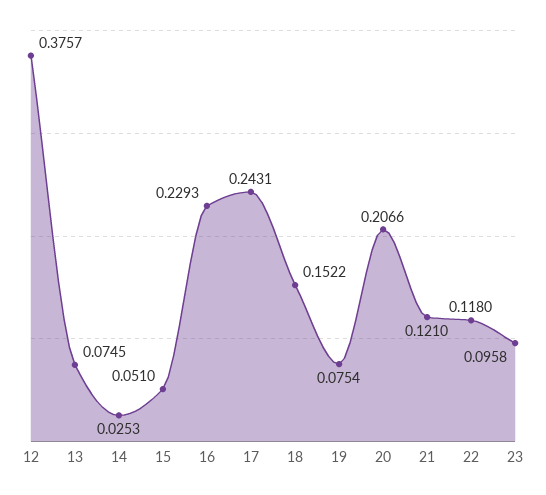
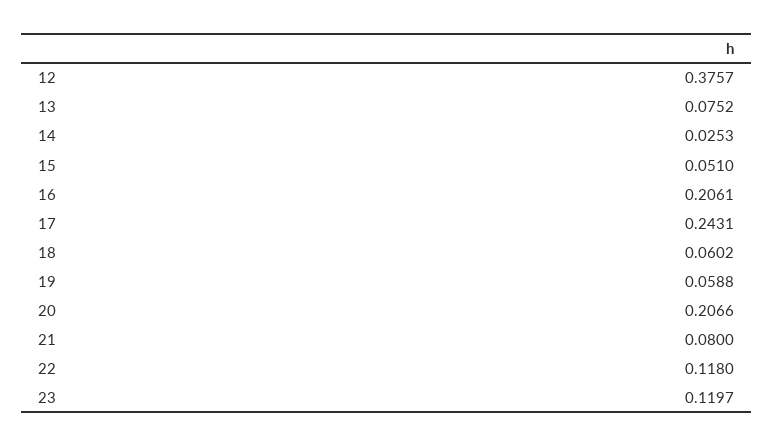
  {
    "12": 0.3757,
-   "13": 0.0745,
+   "13": 0.0752,
    "14": 0.0253,
    "15": 0.051,
-   "16": 0.2293,
+   "16": 0.2061,
    "17": 0.2431,
-   "18": 0.1522,
+   "18": 0.0602,
-   "19": 0.0754,
+   "19": 0.0588,
    "20": 0.2066,
-   "21": 0.121,
+   "21": 0.08,
    "22": 0.118,
-   "23": 0.0958
+   "23": 0.1197
  }

